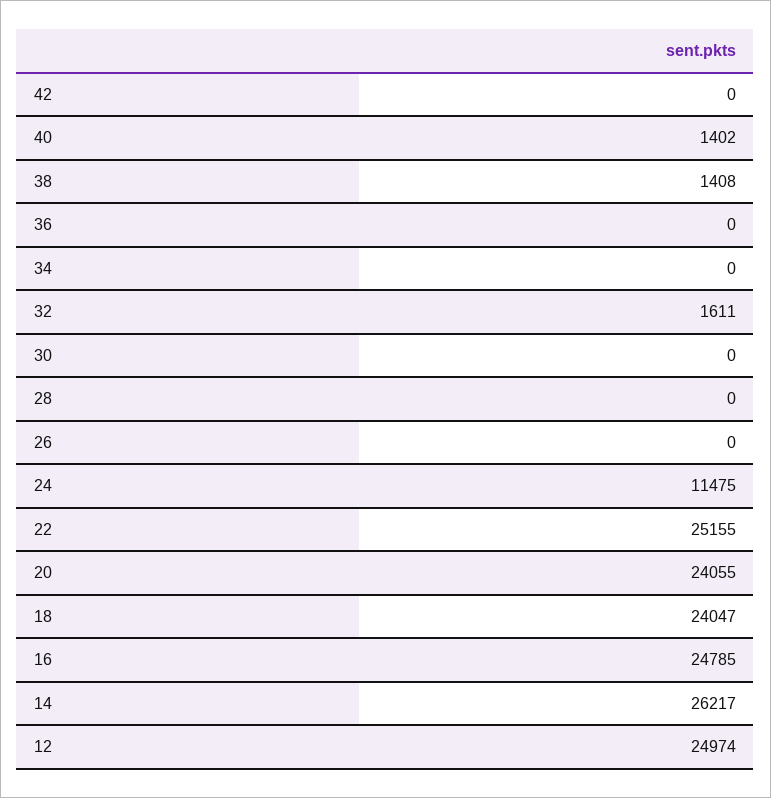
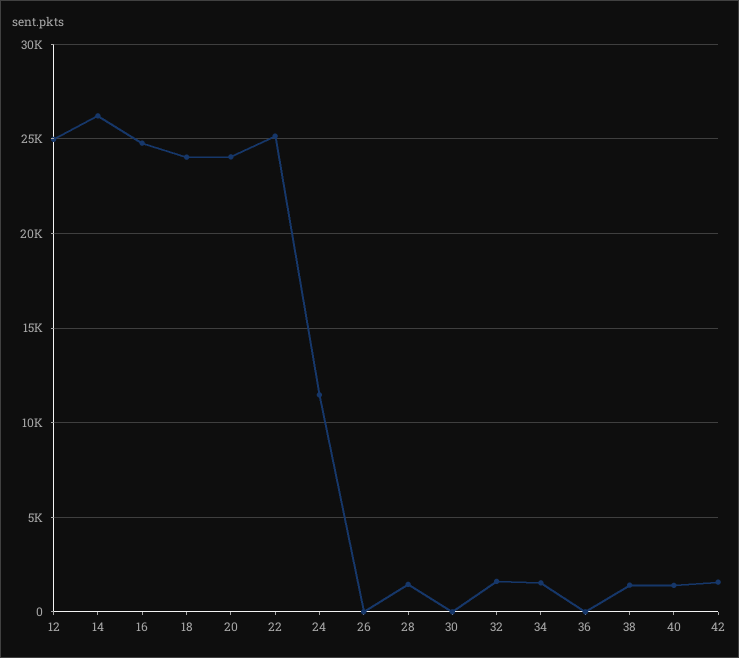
  {
-   "42": 0,
+   "42": 1500,
    "40": 1402,
    "38": 1408,
    "36": 0,
-   "34": 0,
+   "34": 1500,
    "32": 1611,
    "30": 0,
-   "28": 0,
+   "28": 1500,
    "26": 0,
    "24": 11475,
    "22": 25155,
    "20": 24055,
    "18": 24047,
    "16": 24785,
    "14": 26217,
    "12": 24974
  }

